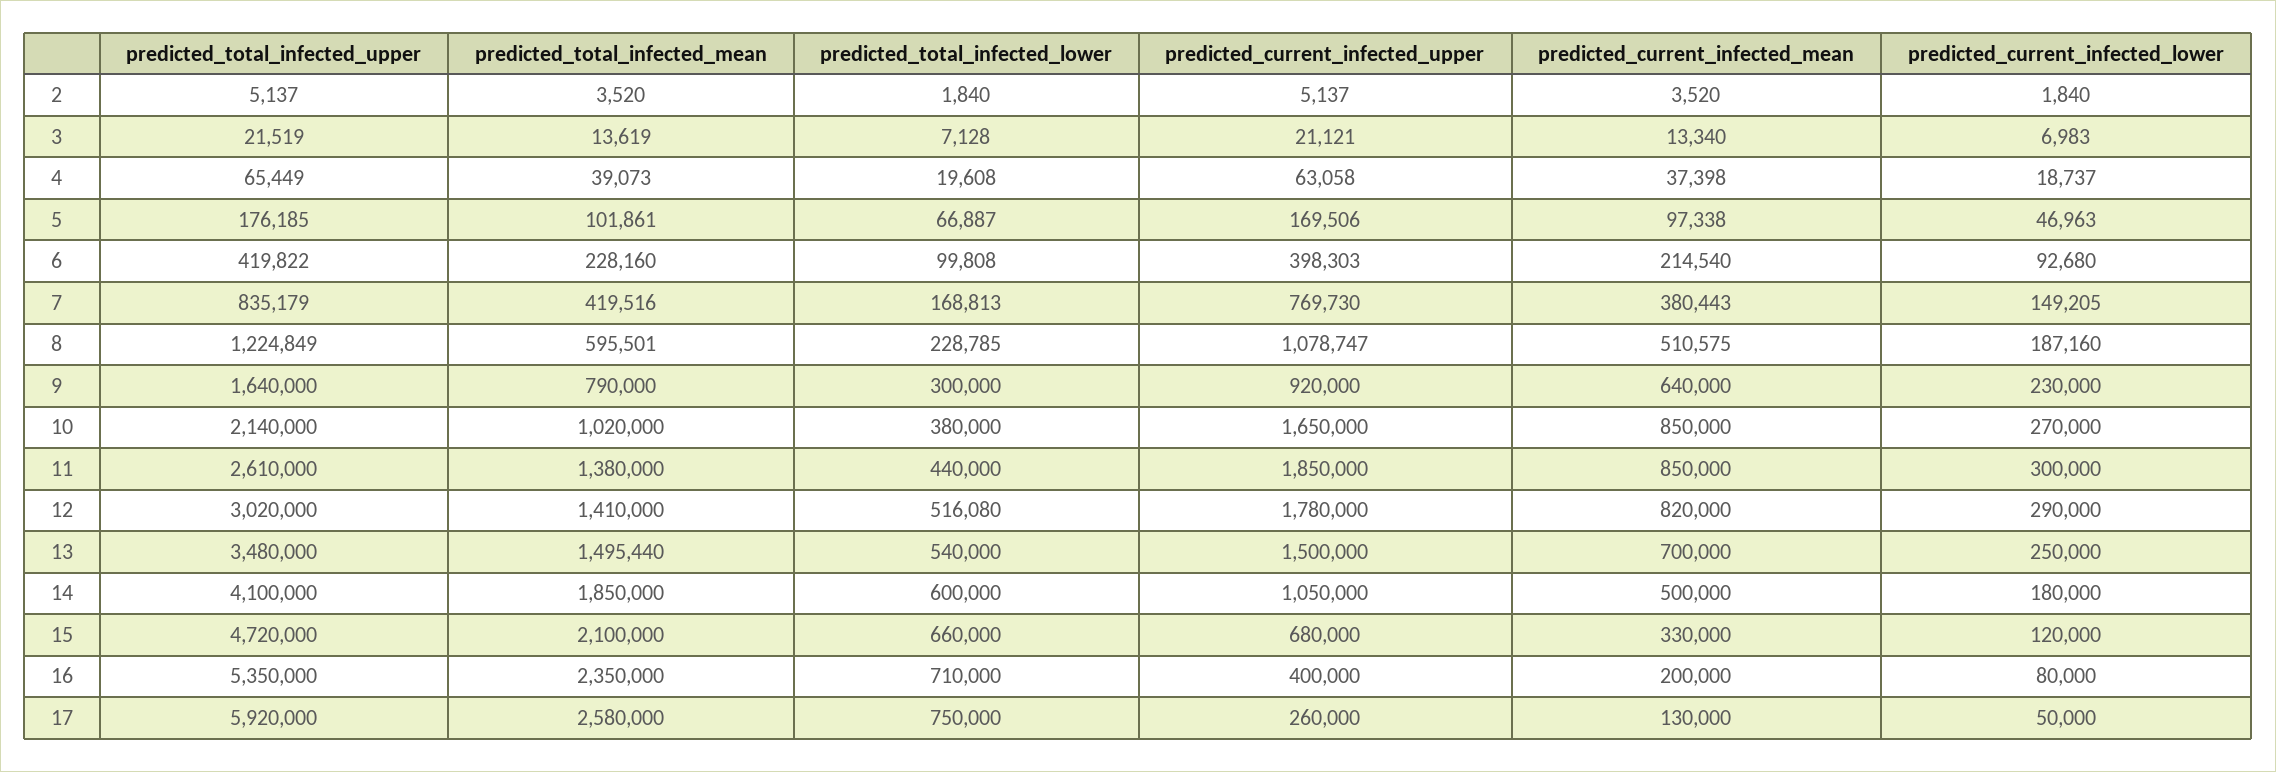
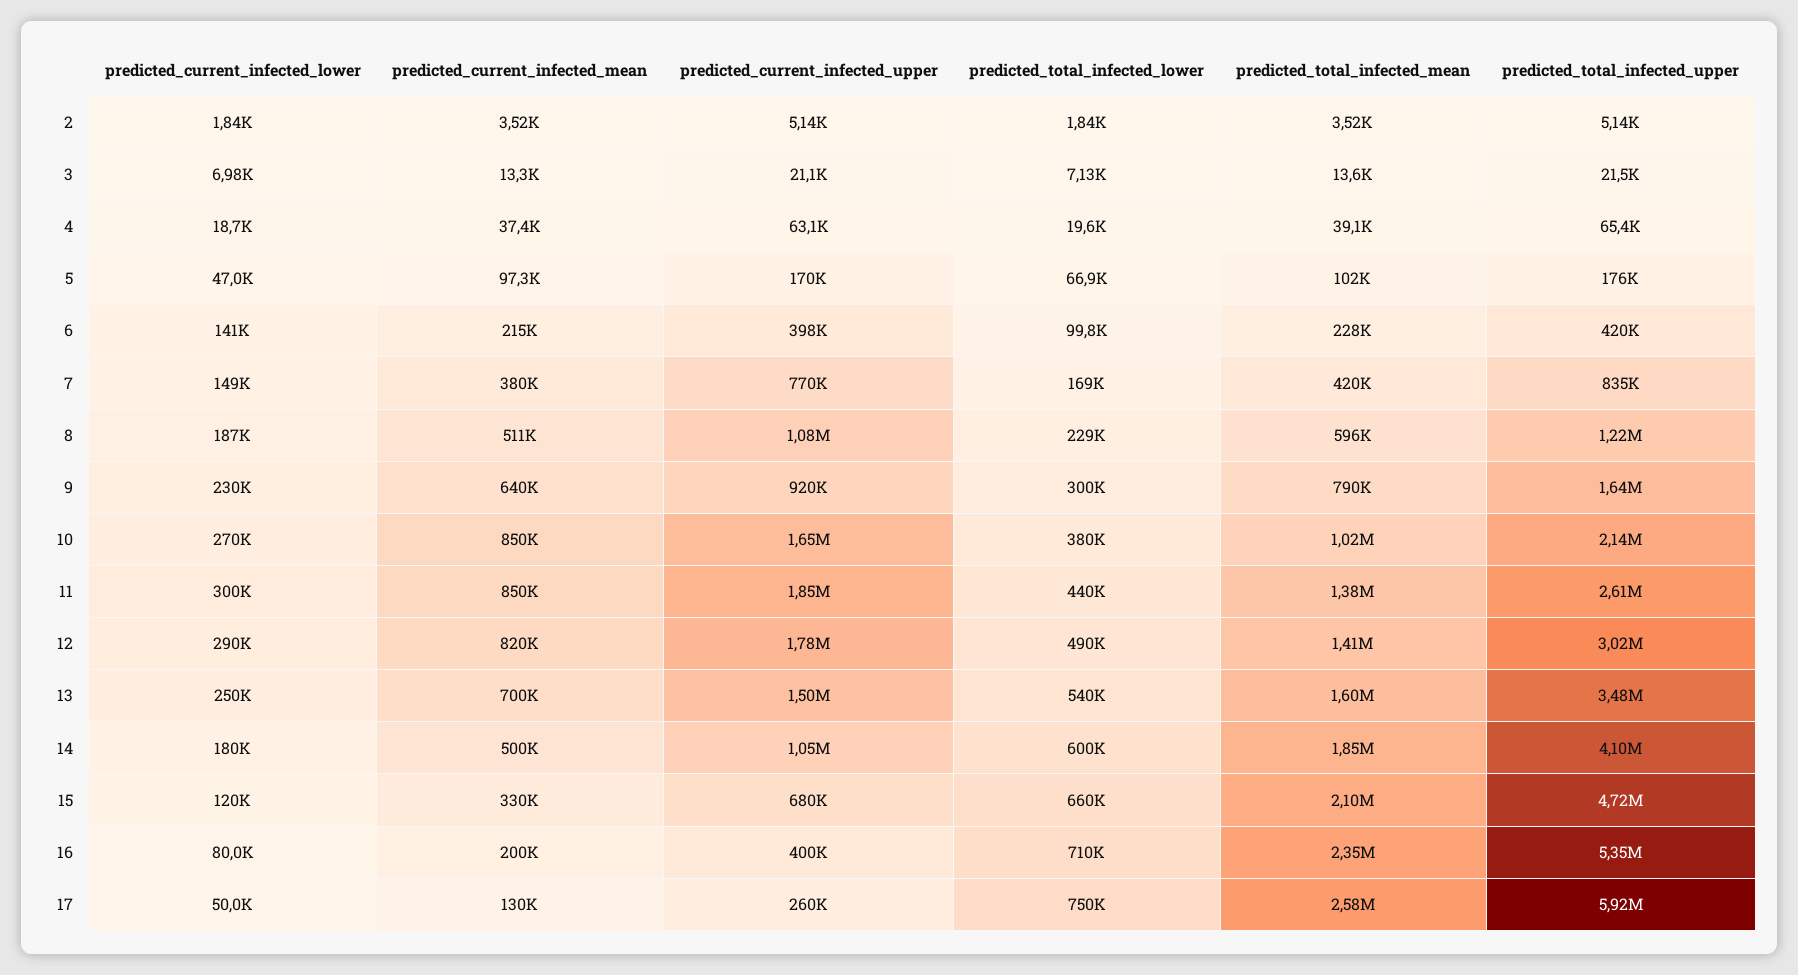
  {
    "predicted_total_infected_upper": {
      "2": 5137,
      "3": 21519,
      "4": 65449,
      "5": 176185,
      "6": 419822,
      "7": 835179,
      "8": 1224849,
      "9": 1640000,
      "10": 2140000,
      "11": 2610000,
      "12": 3020000,
      "13": 3480000,
      "14": 4100000,
      "15": 4720000,
      "16": 5350000,
      "17": 5920000
    },
    "predicted_total_infected_mean": {
      "2": 3520,
      "3": 13619,
      "4": 39073,
      "5": 101861,
      "6": 228160,
      "7": 419516,
      "8": 595501,
      "9": 790000,
      "10": 1020000,
      "11": 1380000,
      "12": 1410000,
-     "13": 1495440,
+     "13": 1600000,
      "14": 1850000,
      "15": 2100000,
      "16": 2350000,
      "17": 2580000
    },
    "predicted_total_infected_lower": {
      "2": 1840,
      "3": 7128,
      "4": 19608,
      "5": 66887,
      "6": 99808,
      "7": 168813,
      "8": 228785,
      "9": 300000,
      "10": 380000,
      "11": 440000,
-     "12": 516080,
+     "12": 490000,
      "13": 540000,
      "14": 600000,
      "15": 660000,
      "16": 710000,
      "17": 750000
    },
    "predicted_current_infected_upper": {
      "2": 5137,
      "3": 21121,
      "4": 63058,
      "5": 169506,
      "6": 398303,
      "7": 769730,
      "8": 1078747,
      "9": 920000,
      "10": 1650000,
      "11": 1850000,
      "12": 1780000,
      "13": 1500000,
      "14": 1050000,
      "15": 680000,
      "16": 400000,
      "17": 260000
    },
    "predicted_current_infected_mean": {
      "2": 3520,
      "3": 13340,
      "4": 37398,
      "5": 97338,
      "6": 214540,
      "7": 380443,
      "8": 510575,
      "9": 640000,
      "10": 850000,
      "11": 850000,
      "12": 820000,
      "13": 700000,
      "14": 500000,
      "15": 330000,
      "16": 200000,
      "17": 130000
    },
    "predicted_current_infected_lower": {
      "2": 1840,
      "3": 6983,
      "4": 18737,
      "5": 46963,
-     "6": 92680,
+     "6": 141000,
      "7": 149205,
      "8": 187160,
      "9": 230000,
      "10": 270000,
      "11": 300000,
      "12": 290000,
      "13": 250000,
      "14": 180000,
      "15": 120000,
      "16": 80000,
      "17": 50000
    }
  }

